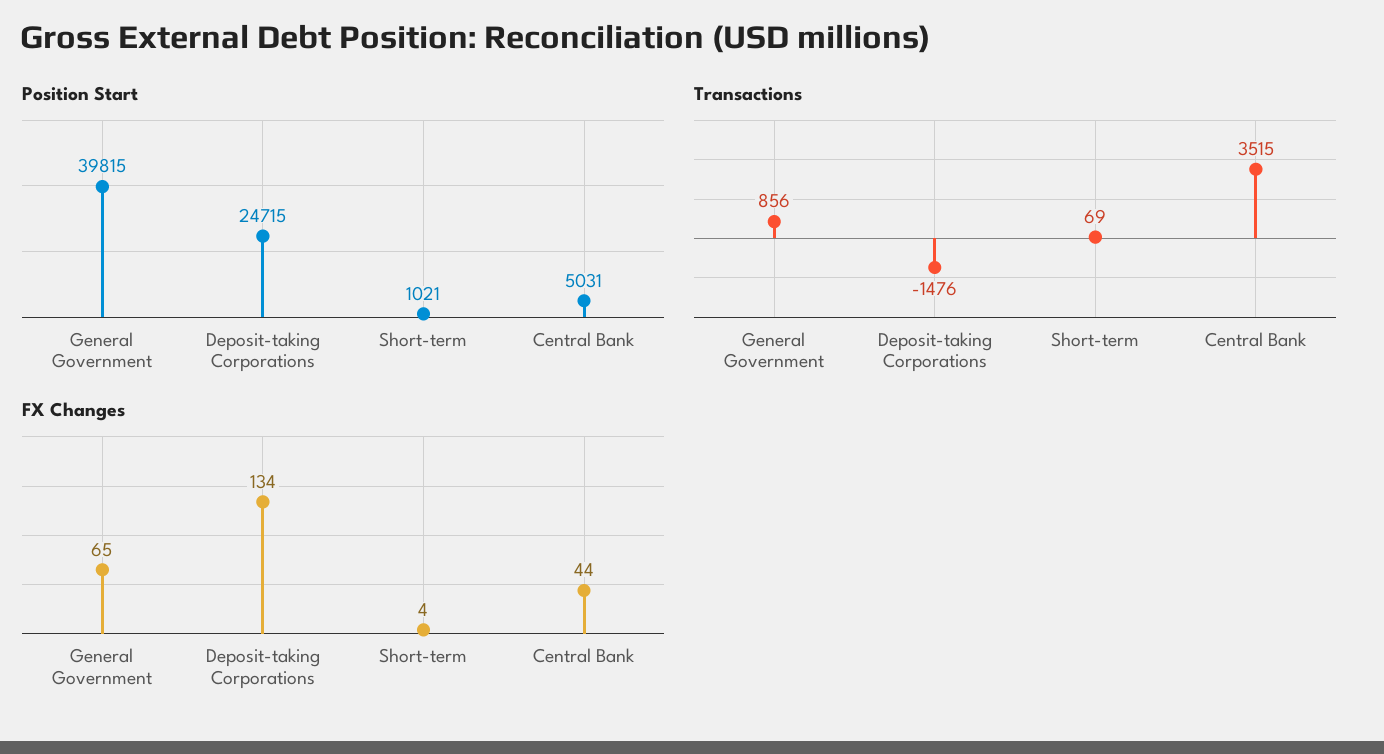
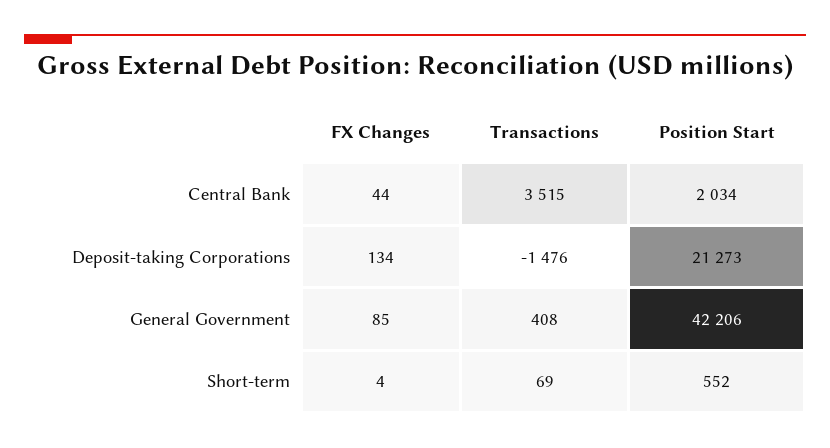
  {
    "Position Start": {
-     "General Government": 39815,
+     "General Government": 42206,
-     "Deposit-taking Corporations": 24715,
+     "Deposit-taking Corporations": 21273,
-     "Short-term": 1021,
+     "Short-term": 552,
-     "Central Bank": 5031
+     "Central Bank": 2034
    },
    "Transactions": {
-     "General Government": 856,
+     "General Government": 408,
      "Deposit-taking Corporations": -1476,
      "Short-term": 69,
      "Central Bank": 3515
    },
    "FX Changes": {
-     "General Government": 65,
+     "General Government": 85,
      "Deposit-taking Corporations": 134,
      "Short-term": 4,
      "Central Bank": 44
    }
  }

